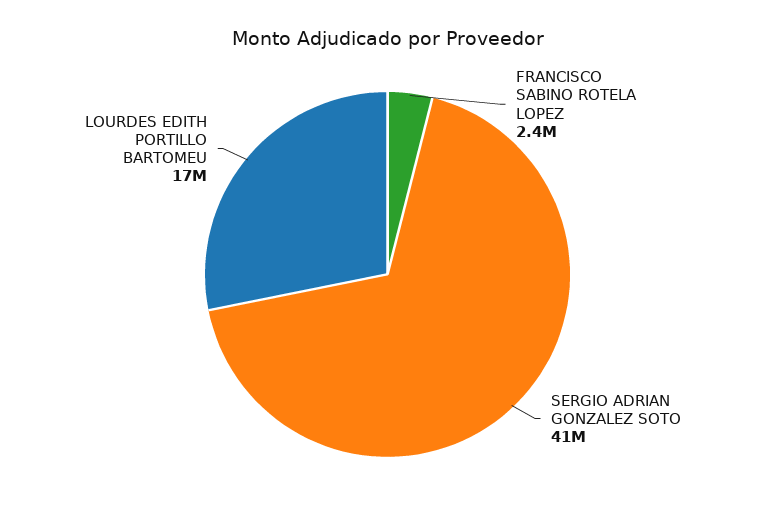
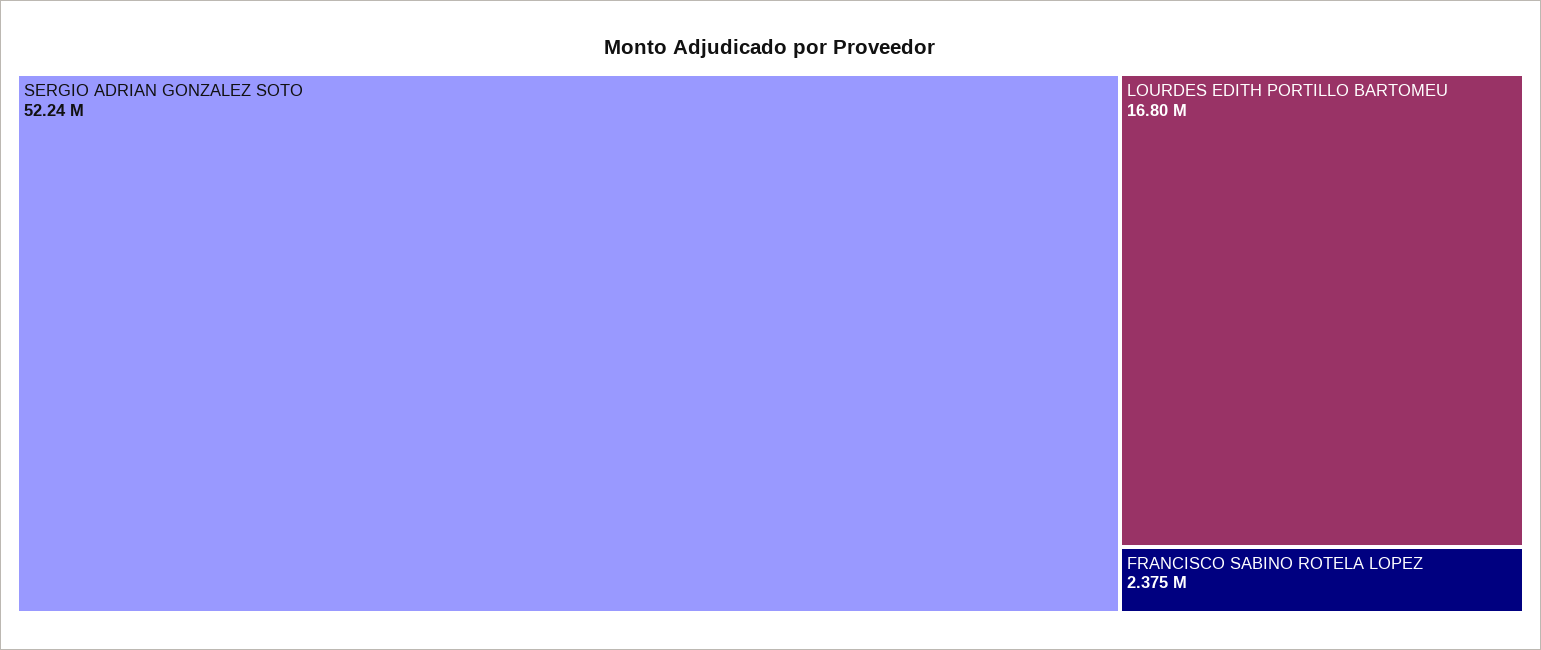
  {
    "FRANCISCO SABINO ROTELA LOPEZ": 2375000,
-   "SERGIO ADRIAN GONZALEZ SOTO": 41000000,
+   "SERGIO ADRIAN GONZALEZ SOTO": 52240000,
    "LOURDES EDITH PORTILLO BARTOMEU": 16800000
  }

